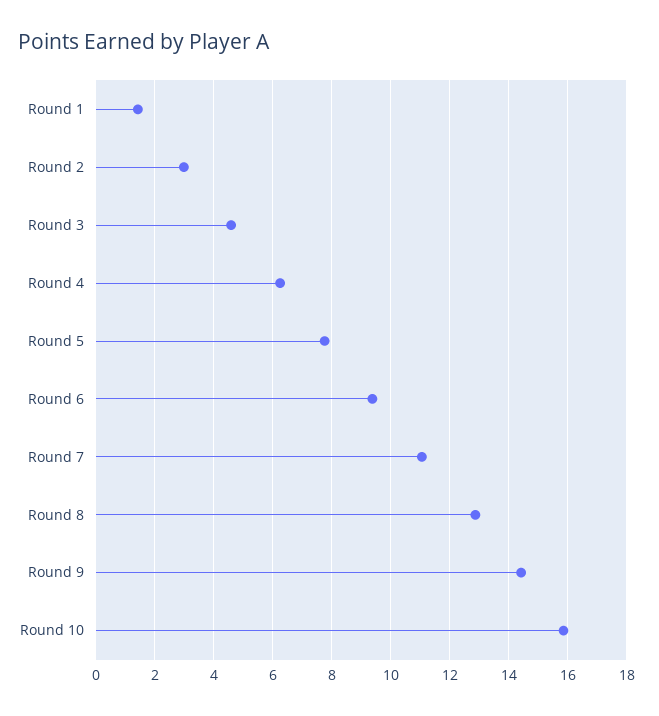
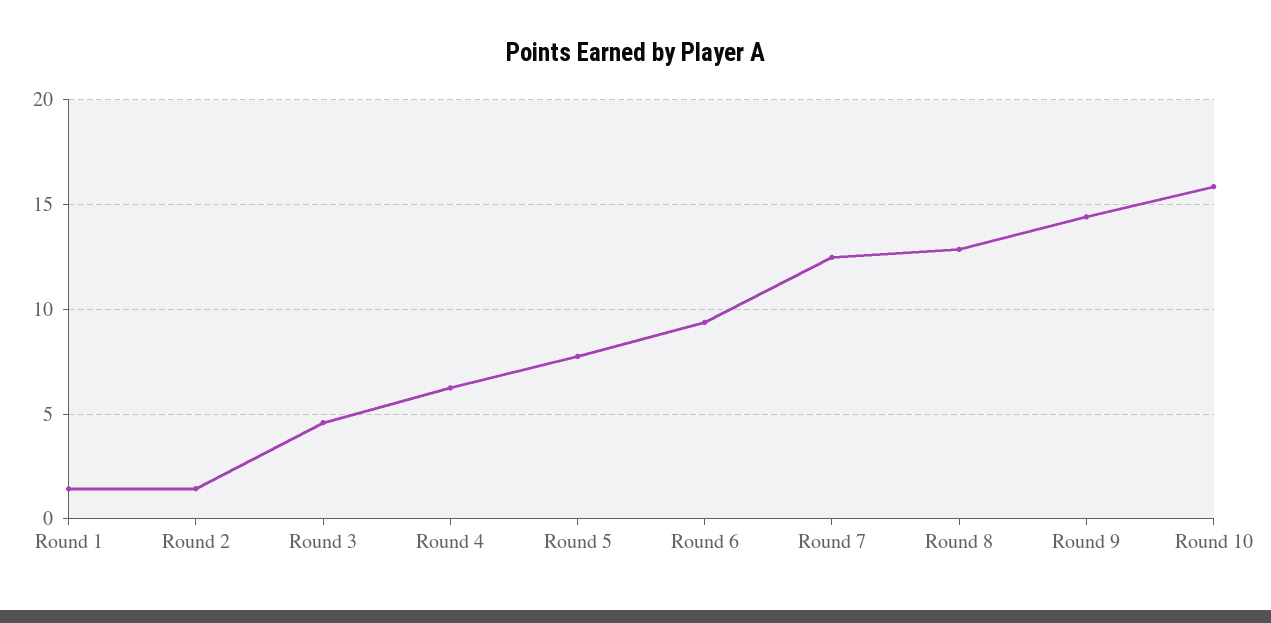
  {
    "Round 1": 1.5,
-   "Round 2": 3,
+   "Round 2": 1.5,
    "Round 3": 4.5,
    "Round 4": 6.25,
    "Round 5": 7.75,
    "Round 6": 9.5,
-   "Round 7": 11,
+   "Round 7": 12.5,
    "Round 8": 12.75,
    "Round 9": 14.5,
    "Round 10": 15.75
  }

